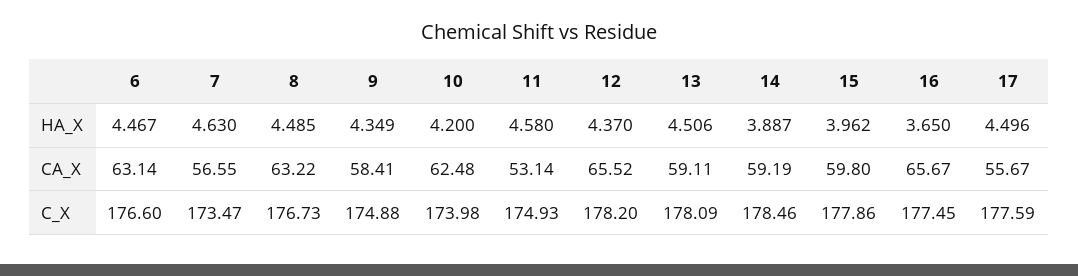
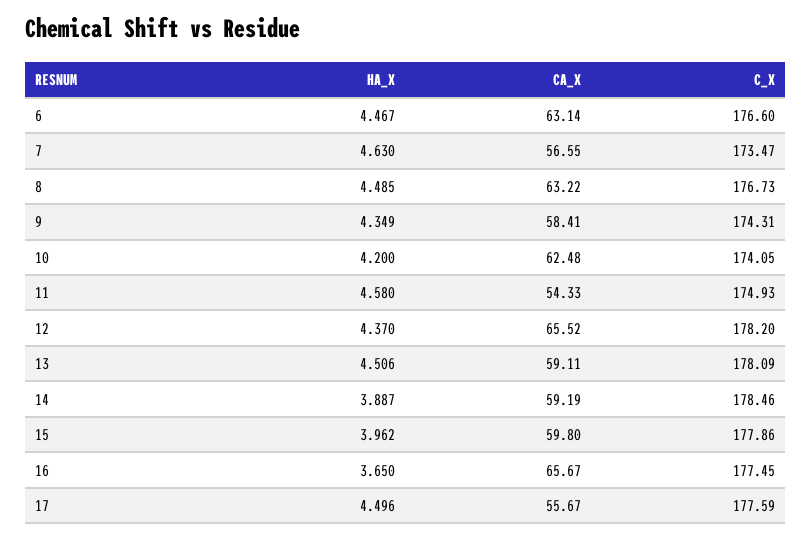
  {
    "6": {
      "HA_X": 4.467,
      "CA_X": 63.14,
      "C_X": 176.6
    },
    "7": {
      "HA_X": 4.63,
      "CA_X": 56.55,
      "C_X": 173.47
    },
    "8": {
      "HA_X": 4.485,
      "CA_X": 63.22,
      "C_X": 176.73
    },
    "9": {
      "HA_X": 4.349,
      "CA_X": 58.41,
-     "C_X": 174.88
+     "C_X": 174.31
    },
    "10": {
      "HA_X": 4.2,
      "CA_X": 62.48,
-     "C_X": 173.98
+     "C_X": 174.05
    },
    "11": {
      "HA_X": 4.58,
-     "CA_X": 53.14,
+     "CA_X": 54.33,
      "C_X": 174.93
    },
    "12": {
      "HA_X": 4.37,
      "CA_X": 65.52,
      "C_X": 178.2
    },
    "13": {
      "HA_X": 4.506,
      "CA_X": 59.11,
      "C_X": 178.09
    },
    "14": {
      "HA_X": 3.887,
      "CA_X": 59.19,
      "C_X": 178.46
    },
    "15": {
      "HA_X": 3.962,
      "CA_X": 59.8,
      "C_X": 177.86
    },
    "16": {
      "HA_X": 3.65,
      "CA_X": 65.67,
      "C_X": 177.45
    },
    "17": {
      "HA_X": 4.496,
      "CA_X": 55.67,
      "C_X": 177.59
    }
  }

